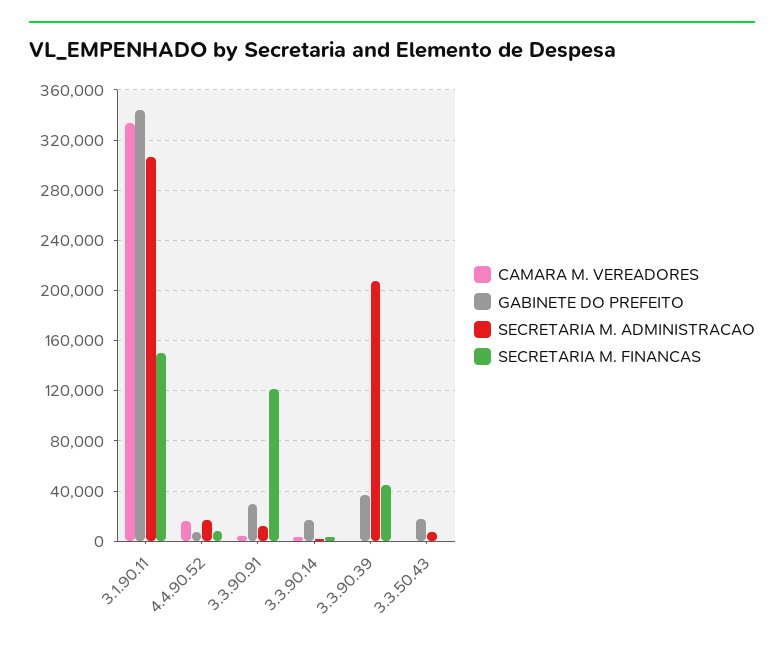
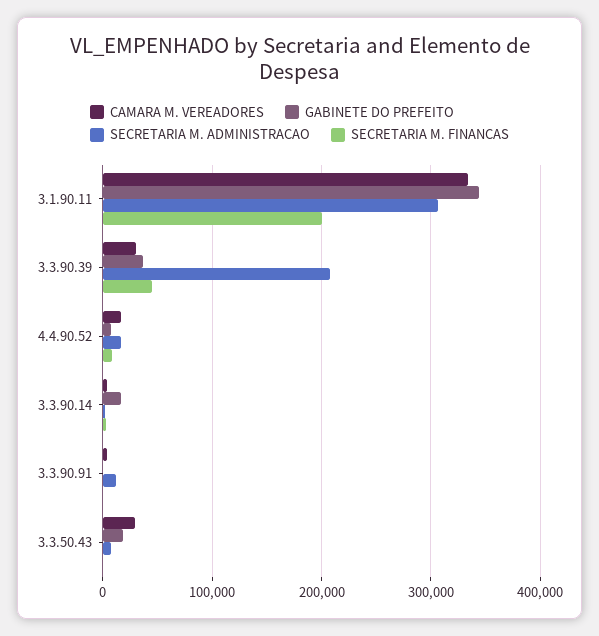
  {
    "CAMARA M. VEREADORES": {
      "3.1.90.11": 335000,
      "4.4.90.52": 15000,
      "3.3.90.91": 5000,
      "3.3.90.14": 5000,
-     "3.3.90.39": 0,
+     "3.3.90.39": 30000,
-     "3.3.50.43": 0
+     "3.3.50.43": 30000
    },
    "GABINETE DO PREFEITO": {
      "3.1.90.11": 345000,
      "4.4.90.52": 5000,
-     "3.3.90.91": 30000,
+     "3.3.90.91": 0,
      "3.3.90.14": 15000,
      "3.3.90.39": 35000,
      "3.3.50.43": 20000
    },
    "SECRETARIA M. ADMINISTRACAO": {
      "3.1.90.11": 305000,
      "4.4.90.52": 15000,
      "3.3.90.91": 10000,
      "3.3.90.14": 0,
      "3.3.90.39": 210000,
      "3.3.50.43": 5000
    },
    "SECRETARIA M. FINANCAS": {
-     "3.1.90.11": 150000,
+     "3.1.90.11": 200000,
      "4.4.90.52": 10000,
-     "3.3.90.91": 120000,
+     "3.3.90.91": 0,
      "3.3.90.14": 5000,
      "3.3.90.39": 45000,
      "3.3.50.43": 0
    }
  }

